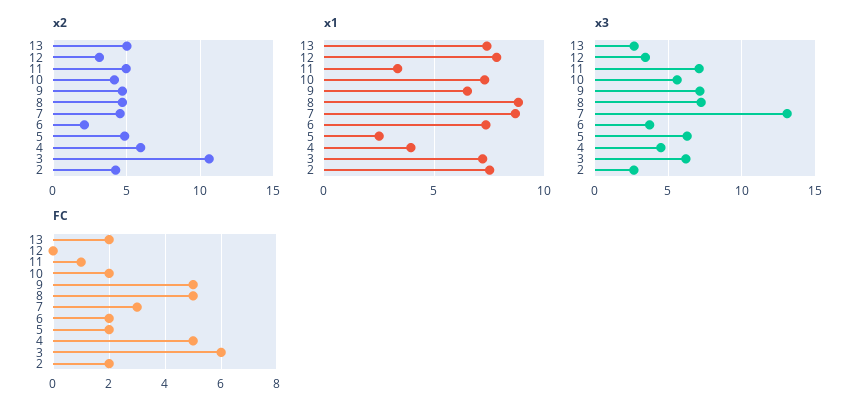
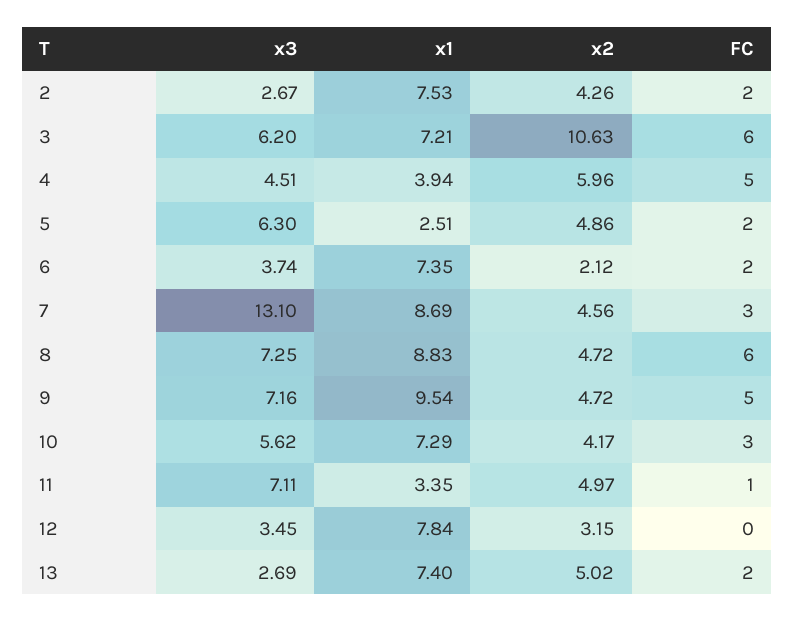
  {
    "x2": {
      "13": 5.02,
      "12": 3.15,
      "11": 4.97,
      "10": 4.17,
      "9": 4.72,
      "8": 4.72,
      "7": 4.56,
      "6": 2.12,
      "5": 4.86,
      "4": 5.96,
      "3": 10.63,
      "2": 4.26
    },
    "x1": {
      "13": 7.4,
      "12": 7.84,
      "11": 3.35,
      "10": 7.29,
-     "9": 6.5,
+     "9": 9.54,
      "8": 8.83,
      "7": 8.69,
      "6": 7.35,
      "5": 2.51,
      "4": 3.94,
      "3": 7.21,
      "2": 7.53
    },
    "x3": {
      "13": 2.69,
      "12": 3.45,
      "11": 7.11,
      "10": 5.62,
      "9": 7.16,
      "8": 7.25,
      "7": 13.1,
      "6": 3.74,
      "5": 6.3,
      "4": 4.51,
      "3": 6.2,
      "2": 2.67
    },
    "FC": {
      "13": 2,
      "12": 0,
      "11": 1,
-     "10": 2,
+     "10": 3,
      "9": 5,
-     "8": 5,
+     "8": 6,
      "7": 3,
      "6": 2,
      "5": 2,
      "4": 5,
      "3": 6,
      "2": 2
    }
  }

